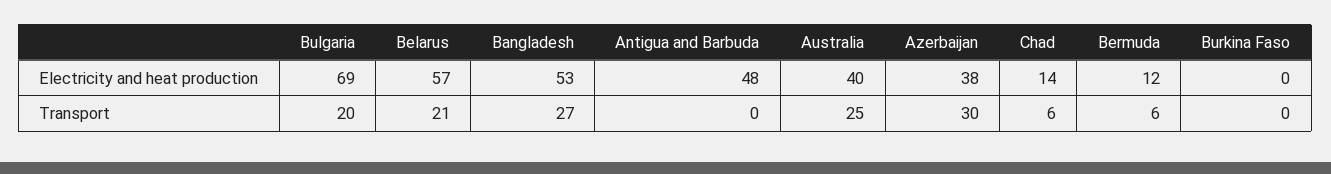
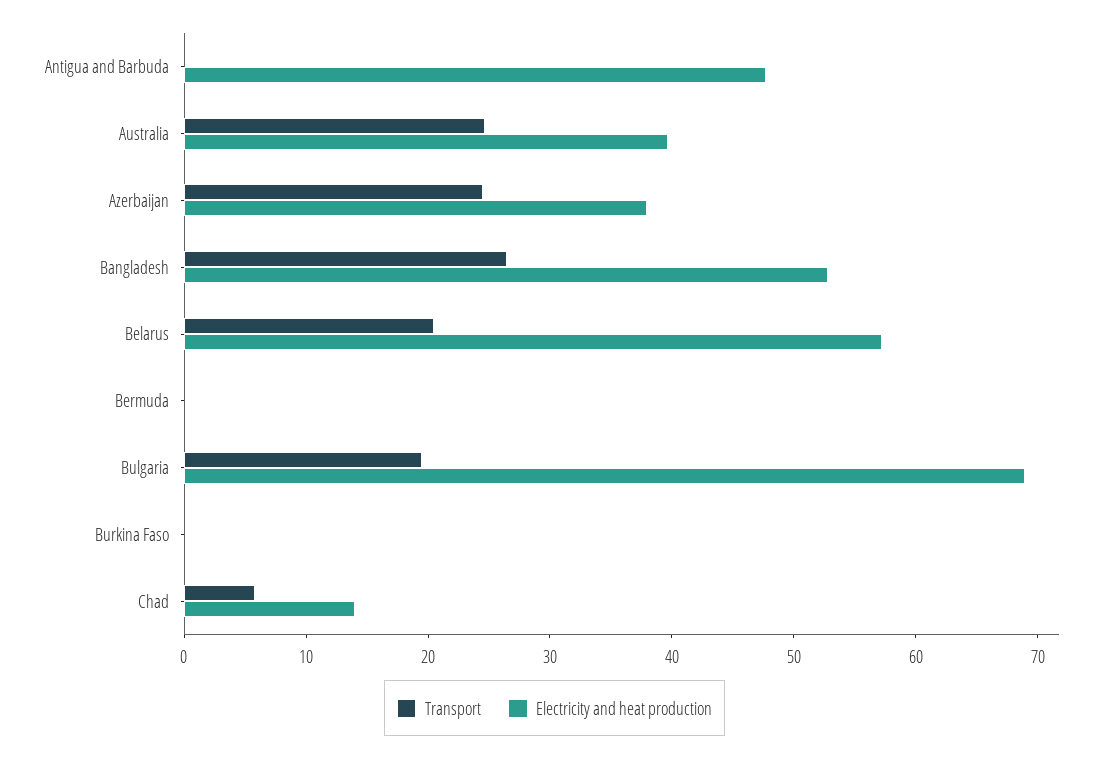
  {
    "Electricity and heat production": {
      "Bulgaria": 69,
      "Belarus": 57,
      "Bangladesh": 53,
      "Antigua and Barbuda": 48,
      "Australia": 40,
      "Azerbaijan": 38,
      "Chad": 14,
-     "Bermuda": 12,
+     "Bermuda": 0,
      "Burkina Faso": 0
    },
    "Transport": {
      "Bulgaria": 20,
      "Belarus": 21,
      "Bangladesh": 27,
      "Antigua and Barbuda": 0,
      "Australia": 25,
-     "Azerbaijan": 30,
+     "Azerbaijan": 24,
      "Chad": 6,
-     "Bermuda": 6,
+     "Bermuda": 0,
      "Burkina Faso": 0
    }
  }

